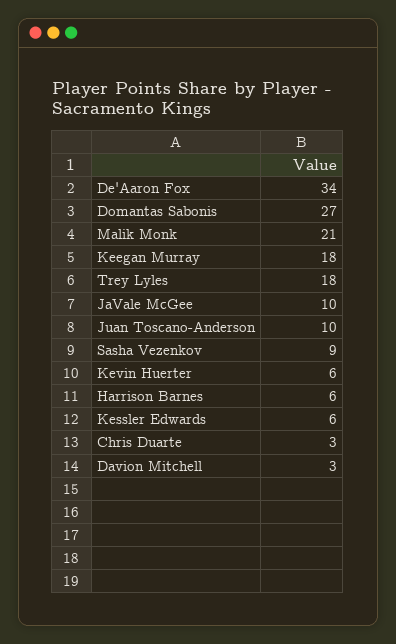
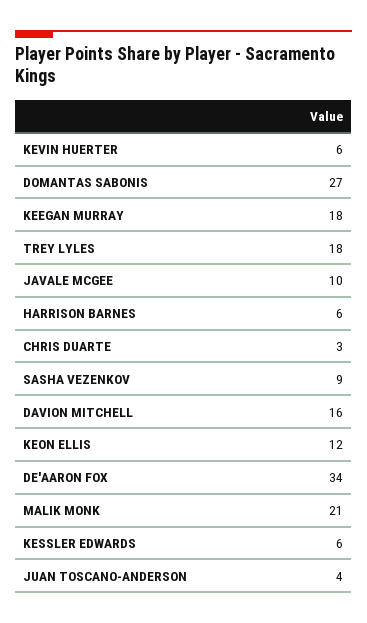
  {
    "De'Aaron Fox": 34,
    "Domantas Sabonis": 27,
    "Malik Monk": 21,
    "Keegan Murray": 18,
    "Trey Lyles": 18,
    "JaVale McGee": 10,
-   "Juan Toscano-Anderson": 10,
+   "Juan Toscano-Anderson": 4,
    "Sasha Vezenkov": 9,
    "Kevin Huerter": 6,
    "Harrison Barnes": 6,
    "Kessler Edwards": 6,
    "Chris Duarte": 3,
-   "Davion Mitchell": 3
+   "Davion Mitchell": 16,
+   "KEON ELLIS": 12
  }

